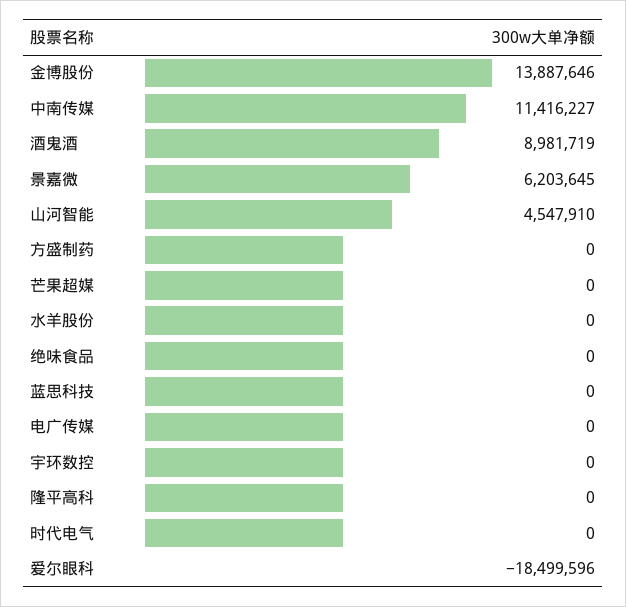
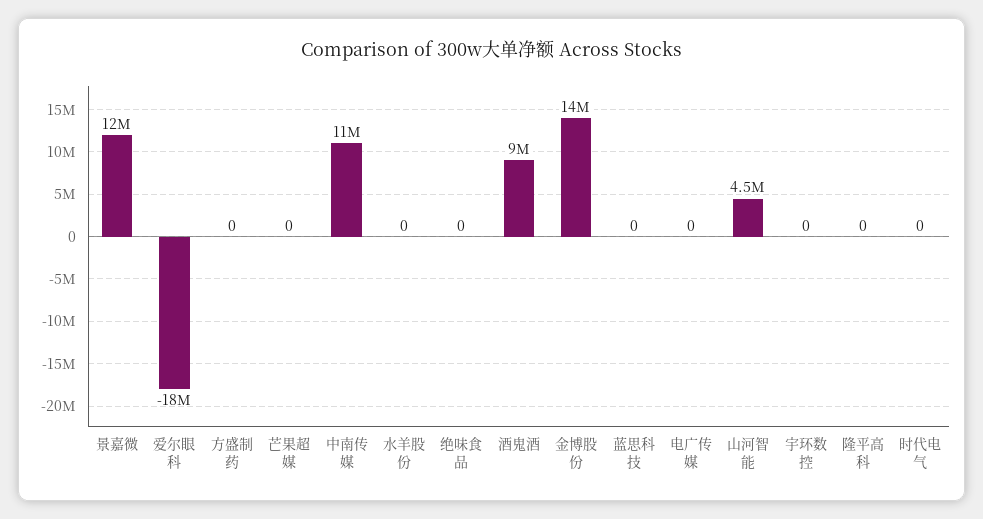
  {
    "金博股份": 13887646,
    "中南传媒": 11416227,
    "酒鬼酒": 8981719,
-   "景嘉微": 6203645,
+   "景嘉微": 12000000,
    "山河智能": 4547910,
    "方盛制药": 0,
    "芒果超媒": 0,
    "水羊股份": 0,
    "绝味食品": 0,
    "蓝思科技": 0,
    "电广传媒": 0,
    "宇环数控": 0,
    "隆平高科": 0,
    "时代电气": 0,
    "爱尔眼科": -18499596
  }

